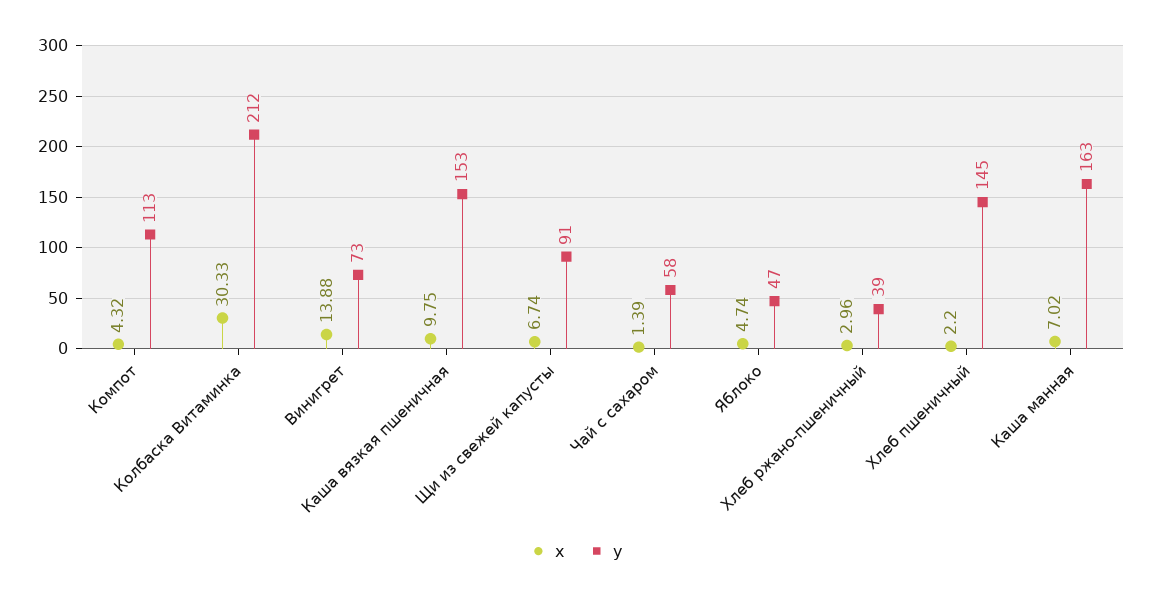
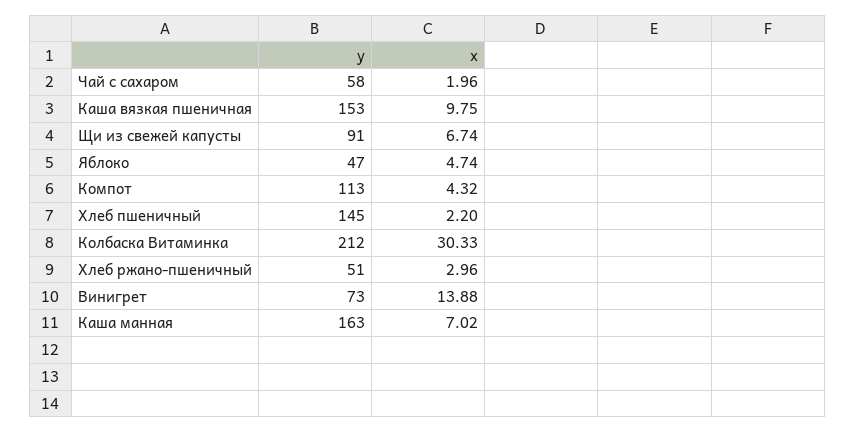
  {
    "x": {
      "Компот": 4.32,
      "Колбаска Витаминка": 30.33,
      "Винигрет": 13.88,
      "Каша вязкая пшеничная": 9.75,
      "Щи из свежей капусты": 6.74,
-     "Чай с сахаром": 1.39,
+     "Чай с сахаром": 1.96,
      "Яблоко": 4.74,
      "Хлеб ржано-пшеничный": 2.96,
      "Хлеб пшеничный": 2.2,
      "Каша манная": 7.02
    },
    "y": {
      "Компот": 113,
      "Колбаска Витаминка": 212,
      "Винигрет": 73,
      "Каша вязкая пшеничная": 153,
      "Щи из свежей капусты": 91,
      "Чай с сахаром": 58,
      "Яблоко": 47,
-     "Хлеб ржано-пшеничный": 39,
+     "Хлеб ржано-пшеничный": 51,
      "Хлеб пшеничный": 145,
      "Каша манная": 163
    }
  }

